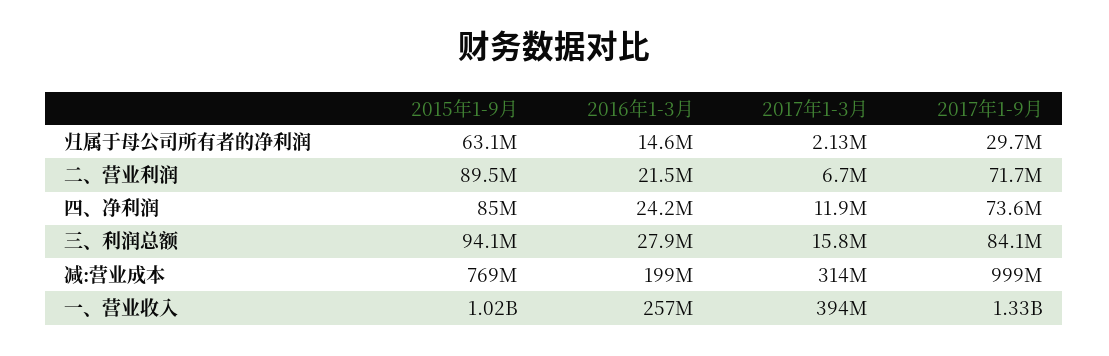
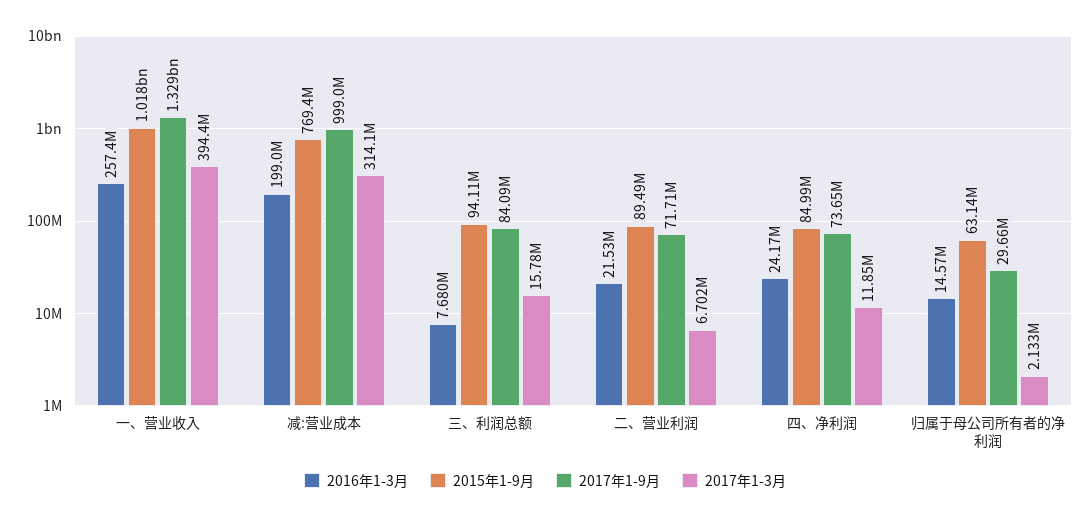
  {
    "2015年1-9月": {
      "归属于母公司所有者的净利润": 63140000,
      "二、营业利润": 89490000,
      "四、净利润": 84990000,
      "三、利润总额": 94110000,
      "减:营业成本": 769400000,
      "一、营业收入": 1018000000
    },
    "2016年1-3月": {
      "归属于母公司所有者的净利润": 14570000,
      "二、营业利润": 21530000,
      "四、净利润": 24170000,
-     "三、利润总额": 27900000,
+     "三、利润总额": 7680000,
      "减:营业成本": 199000000,
      "一、营业收入": 257400000
    },
    "2017年1-3月": {
      "归属于母公司所有者的净利润": 2133000,
      "二、营业利润": 6702000,
      "四、净利润": 11850000,
      "三、利润总额": 15780000,
      "减:营业成本": 314100000,
      "一、营业收入": 394400000
    },
    "2017年1-9月": {
      "归属于母公司所有者的净利润": 29660000,
      "二、营业利润": 71710000,
      "四、净利润": 73650000,
      "三、利润总额": 84090000,
      "减:营业成本": 999000000,
      "一、营业收入": 1329000000
    }
  }

